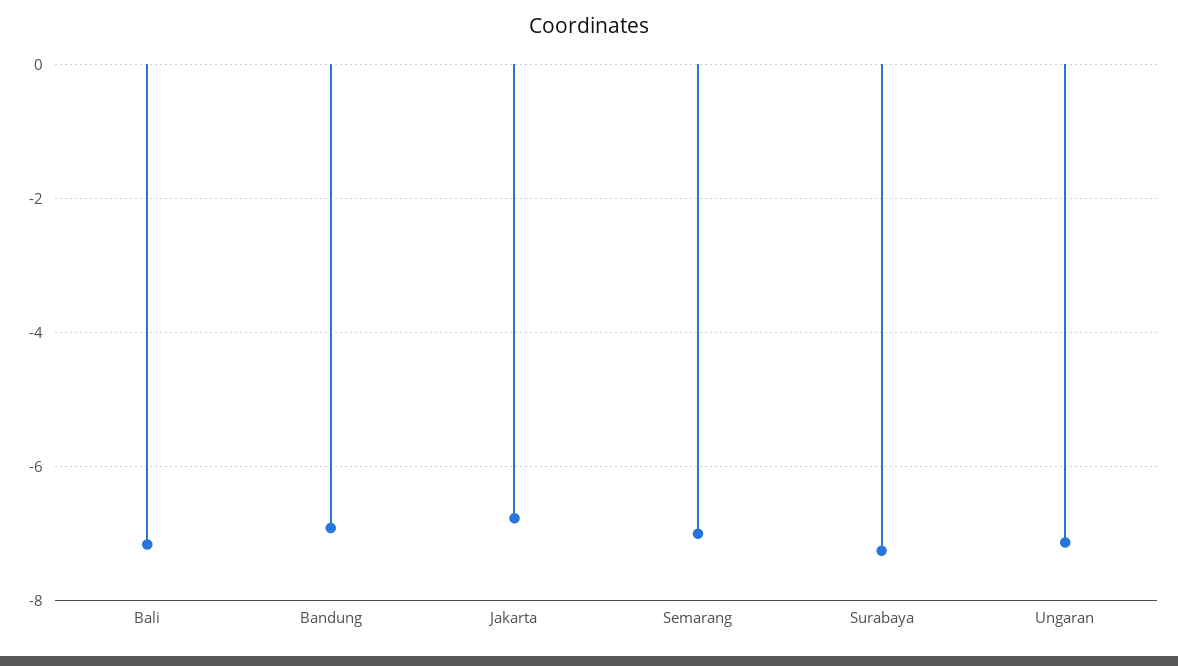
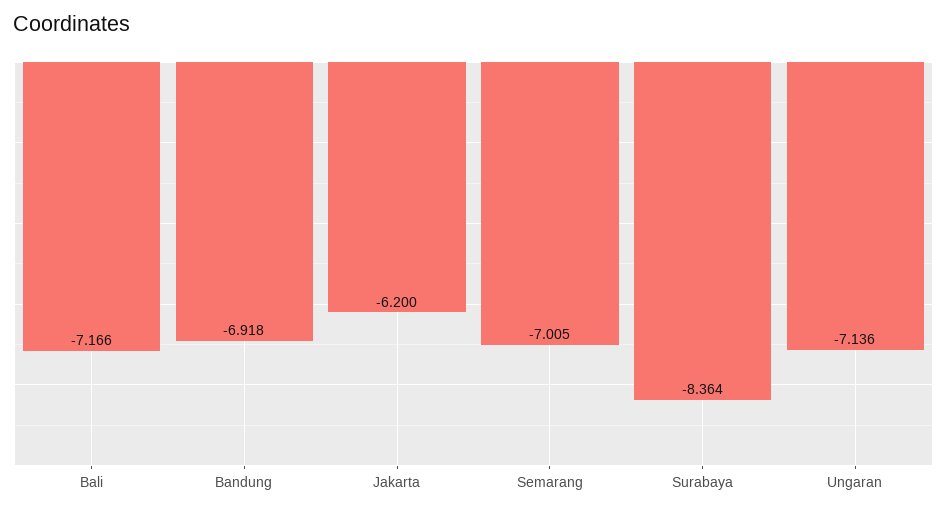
  {
    "Bali": -7.166,
    "Bandung": -6.918,
-   "Jakarta": -6.8,
+   "Jakarta": -6.2,
    "Semarang": -7.005,
-   "Surabaya": -7.2,
+   "Surabaya": -8.364,
    "Ungaran": -7.136
  }

